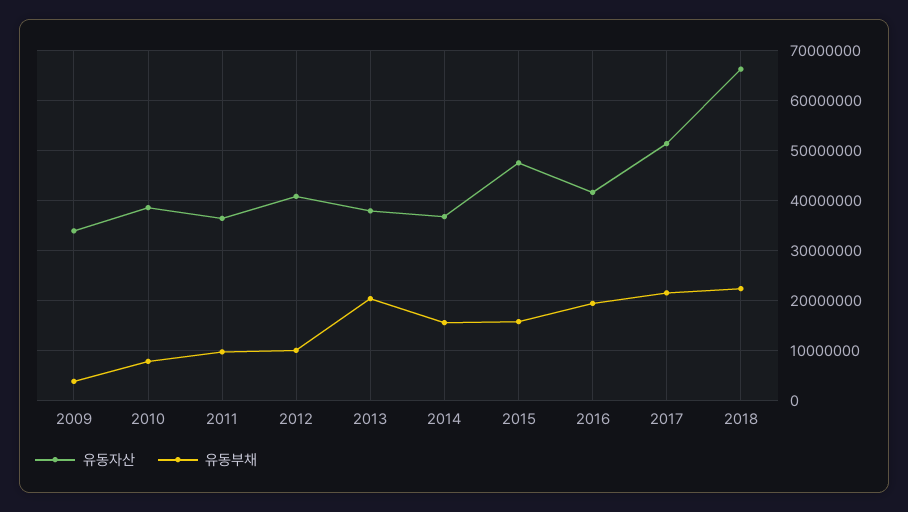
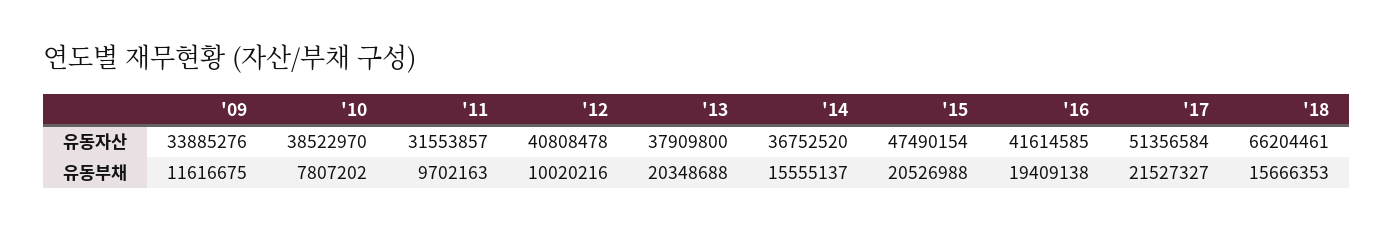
  {
    "유동자산": {
      "2009": 33885276,
      "2010": 38522970,
-     "2011": 36000000,
+     "2011": 31553857,
      "2012": 40808478,
      "2013": 37909800,
      "2014": 36752520,
      "2015": 47490154,
      "2016": 41614585,
      "2017": 51356584,
      "2018": 66204461
    },
    "유동부채": {
-     "2009": 4000000,
+     "2009": 11616675,
      "2010": 7807202,
      "2011": 9702163,
      "2012": 10020216,
      "2013": 20348688,
      "2014": 15555137,
-     "2015": 16000000,
+     "2015": 20526988,
      "2016": 19409138,
      "2017": 21527327,
-     "2018": 22000000
+     "2018": 15666353
    }
  }

